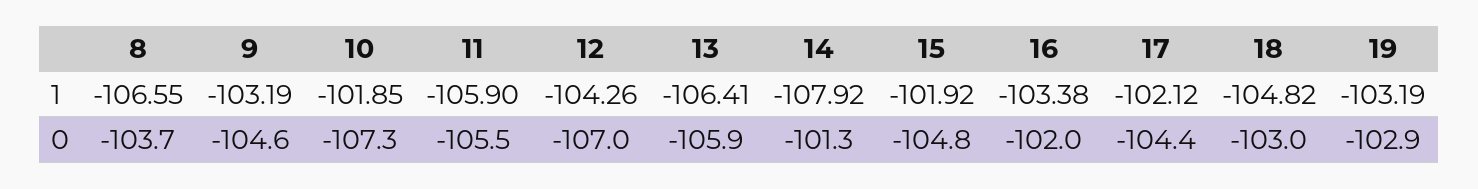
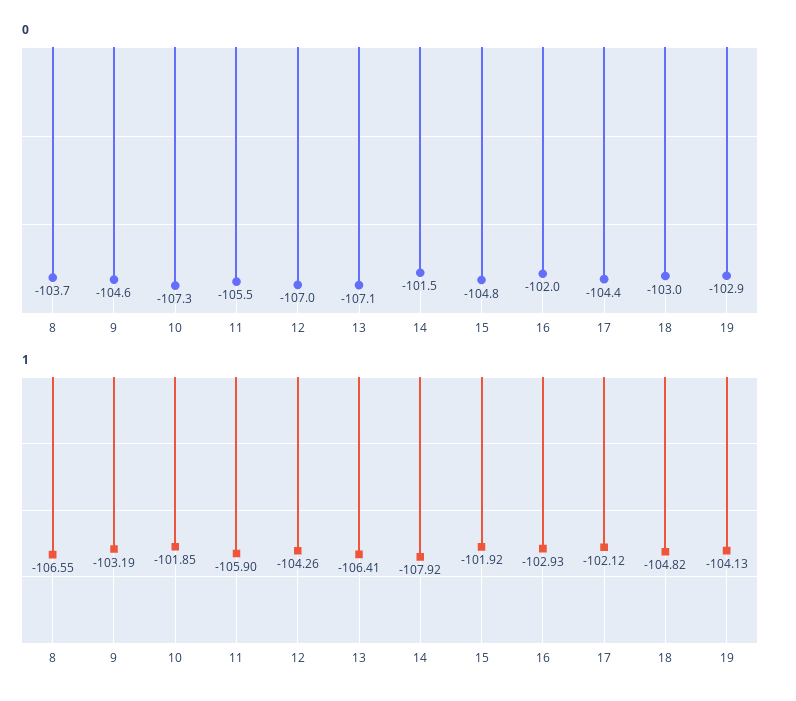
  {
    "1": {
      "8": -106.55,
      "9": -103.19,
      "10": -101.85,
      "11": -105.9,
      "12": -104.26,
      "13": -106.41,
      "14": -107.92,
      "15": -101.92,
-     "16": -103.38,
+     "16": -102.93,
      "17": -102.12,
      "18": -104.82,
-     "19": -103.19
+     "19": -104.13
    },
    "0": {
      "8": -103.7,
      "9": -104.6,
      "10": -107.3,
      "11": -105.5,
      "12": -107,
-     "13": -105.9,
+     "13": -107.1,
-     "14": -101.3,
+     "14": -101.5,
      "15": -104.8,
      "16": -102,
      "17": -104.4,
      "18": -103,
      "19": -102.9
    }
  }

